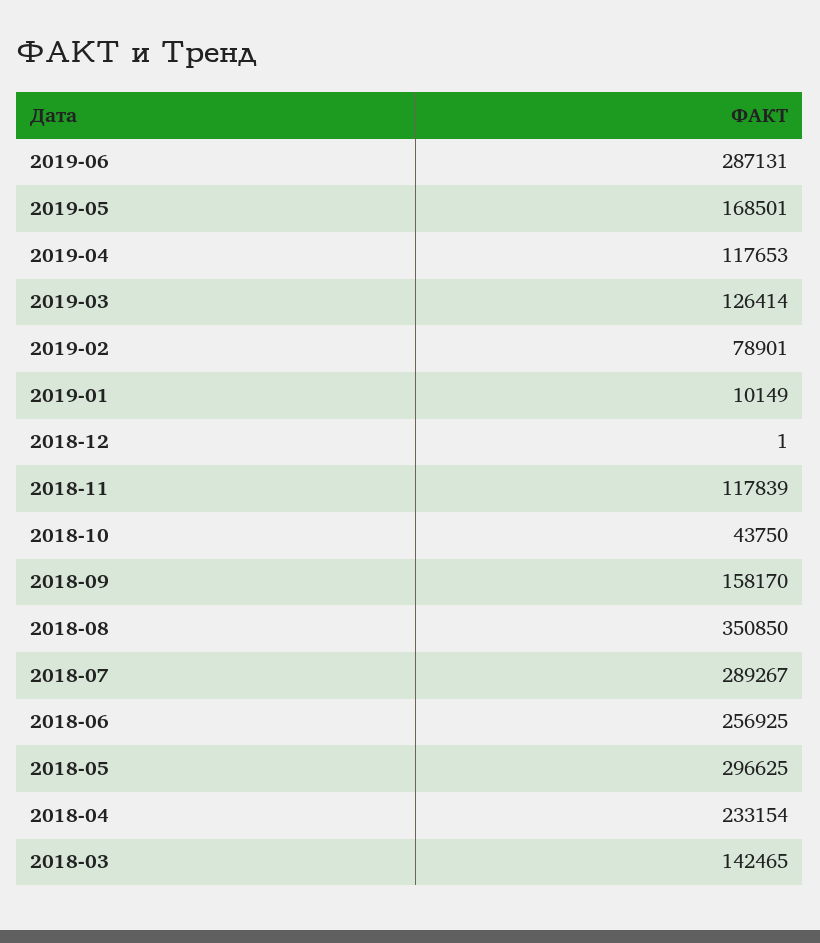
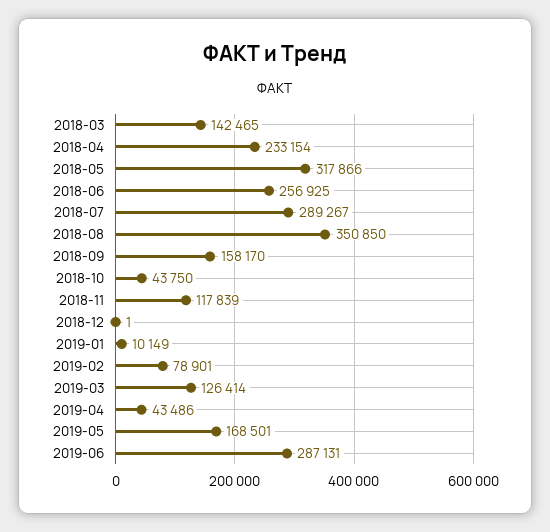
  {
    "2019-06": 287131,
    "2019-05": 168501,
-   "2019-04": 117653,
+   "2019-04": 43486,
    "2019-03": 126414,
    "2019-02": 78901,
    "2019-01": 10149,
    "2018-12": 1,
    "2018-11": 117839,
    "2018-10": 43750,
    "2018-09": 158170,
    "2018-08": 350850,
    "2018-07": 289267,
    "2018-06": 256925,
-   "2018-05": 296625,
+   "2018-05": 317866,
    "2018-04": 233154,
    "2018-03": 142465
  }

